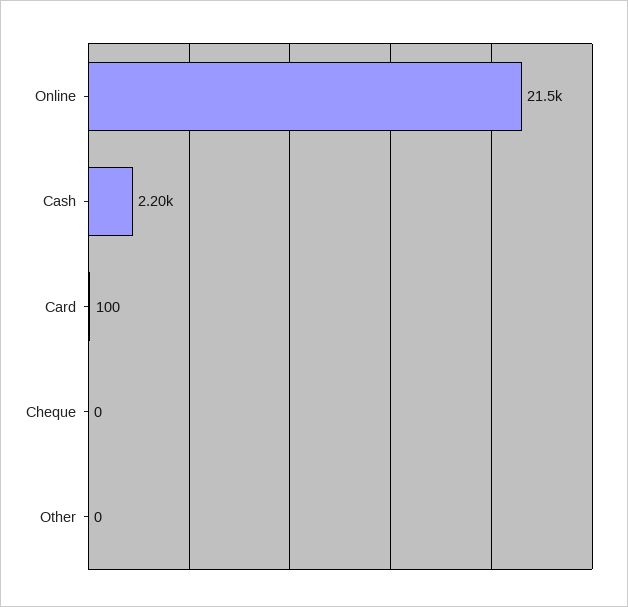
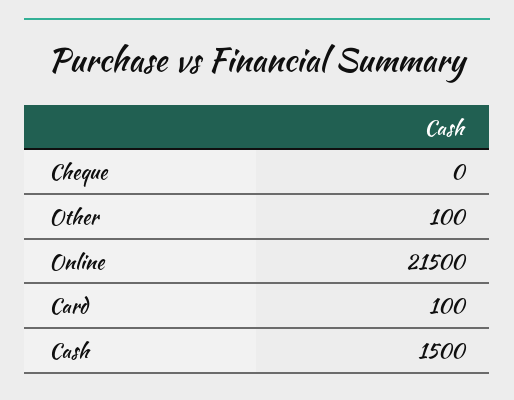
  {
    "Online": 21500,
-   "Cash": 2200,
+   "Cash": 1500,
    "Card": 100,
    "Cheque": 0,
-   "Other": 0
+   "Other": 100
  }

